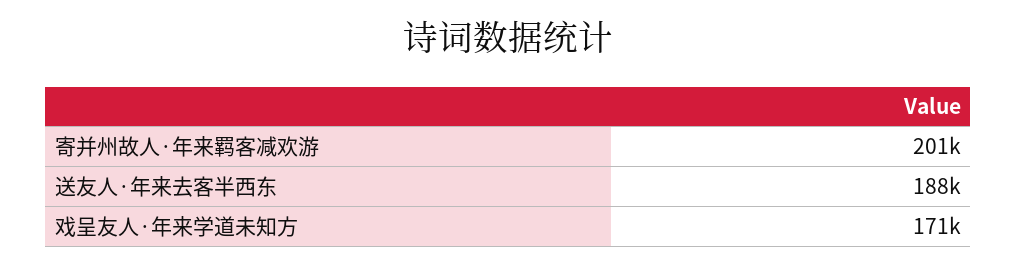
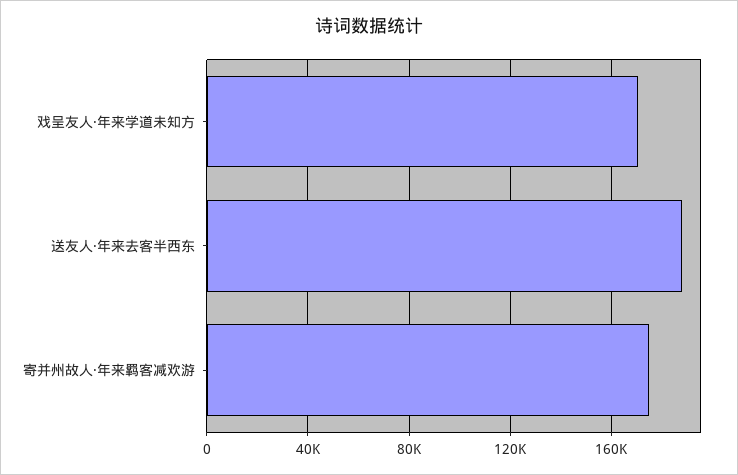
  {
-   "寄并州故人·年来羁客减欢游": 201000,
+   "寄并州故人·年来羁客减欢游": 175000,
    "送友人·年来去客半西东": 188000,
    "戏呈友人·年来学道未知方": 171000
  }

